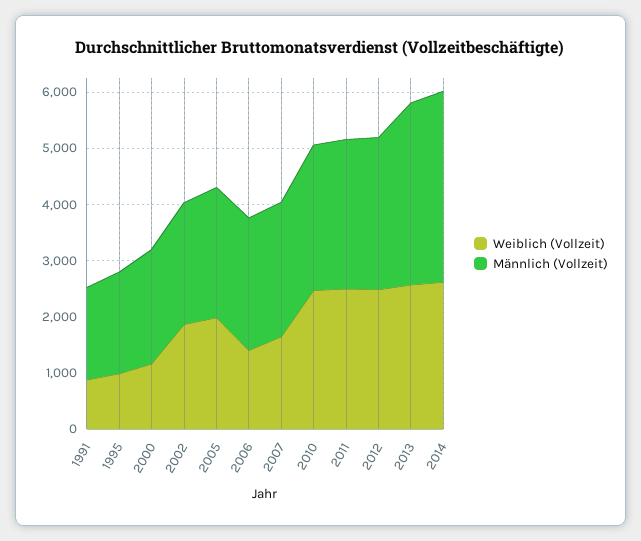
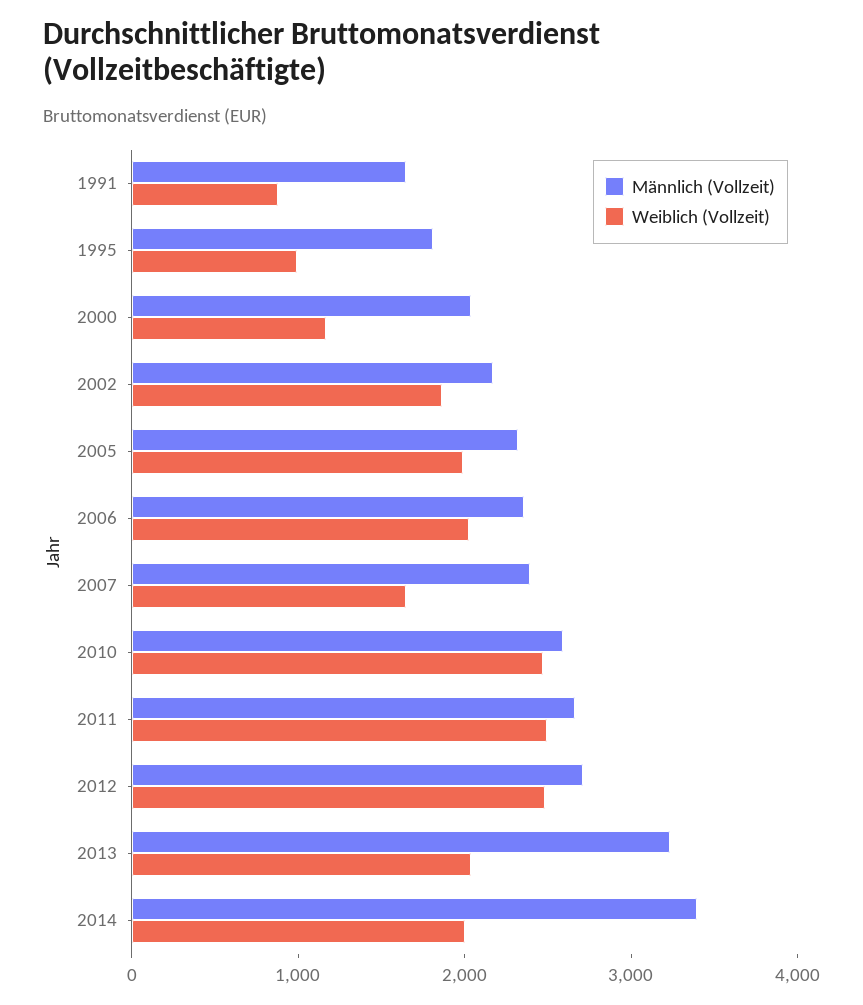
  {
    "Weiblich (Vollzeit)": {
      "1991": 800,
      "1995": 1000,
      "2000": 1200,
      "2002": 1800,
      "2005": 2000,
-     "2006": 1400,
+     "2006": 2000,
      "2007": 1600,
      "2010": 2400,
      "2011": 2400,
      "2012": 2400,
-     "2013": 2600,
+     "2013": 2000,
-     "2014": 2600
+     "2014": 2000
    },
    "Männlich (Vollzeit)": {
      "1991": 1600,
      "1995": 1800,
      "2000": 2000,
      "2002": 2200,
      "2005": 2400,
      "2006": 2400,
      "2007": 2400,
      "2010": 2600,
      "2011": 2600,
      "2012": 2800,
      "2013": 3200,
      "2014": 3400
    }
  }

